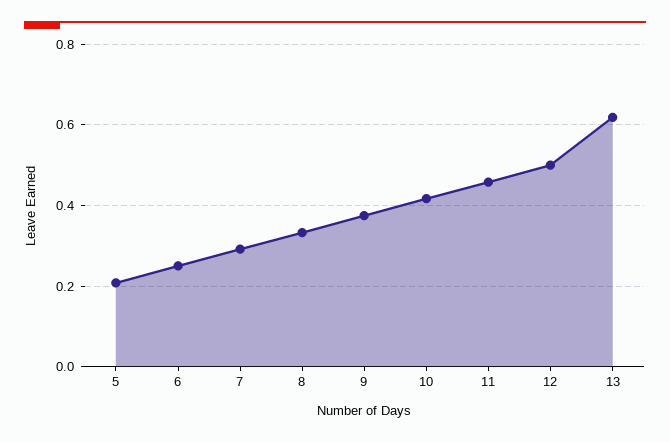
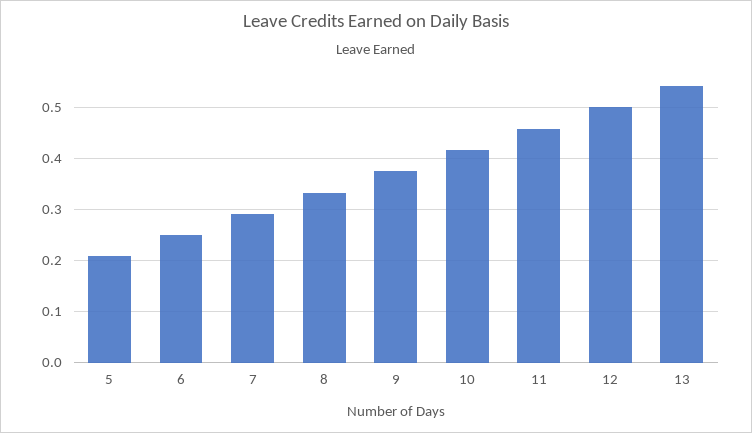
  {
    "5": 0.2,
    "6": 0.26,
    "7": 0.3,
    "8": 0.34,
    "9": 0.38,
    "10": 0.42,
    "11": 0.46,
    "12": 0.5,
-   "13": 0.62
+   "13": 0.54
  }

